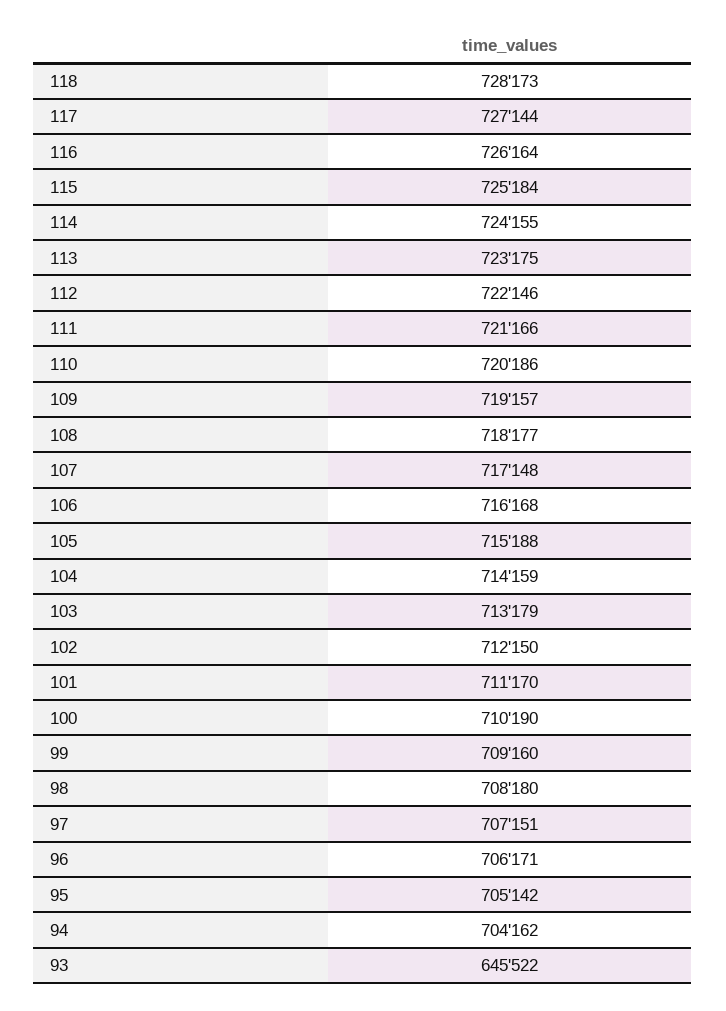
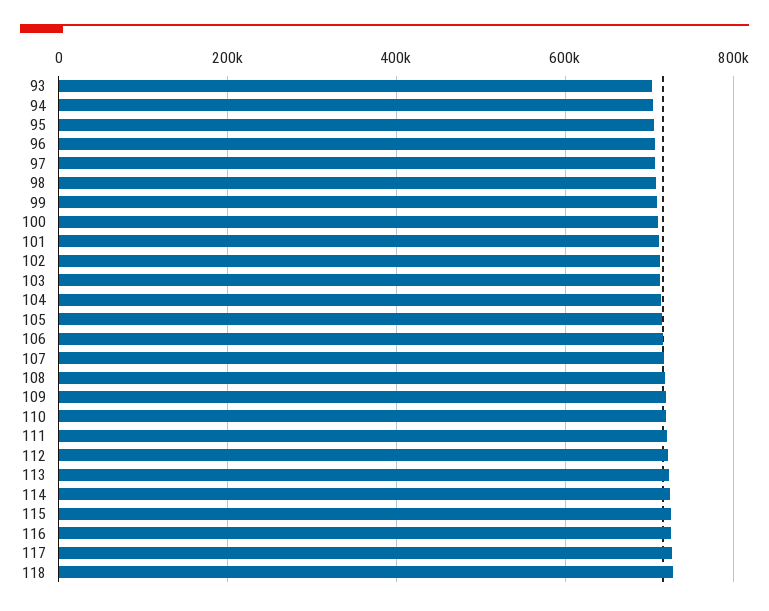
  {
    "118": 728173,
    "117": 727144,
    "116": 726164,
    "115": 725184,
    "114": 724155,
    "113": 723175,
    "112": 722146,
    "111": 721166,
    "110": 720186,
    "109": 719157,
    "108": 718177,
    "107": 717148,
    "106": 716168,
    "105": 715188,
    "104": 714159,
    "103": 713179,
    "102": 712150,
    "101": 711170,
    "100": 710190,
    "99": 709160,
    "98": 708180,
    "97": 707151,
    "96": 706171,
    "95": 705142,
    "94": 704162,
-   "93": 645522
+   "93": 700000
  }

